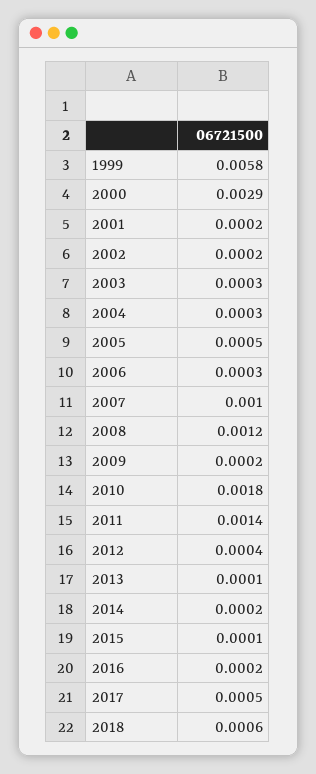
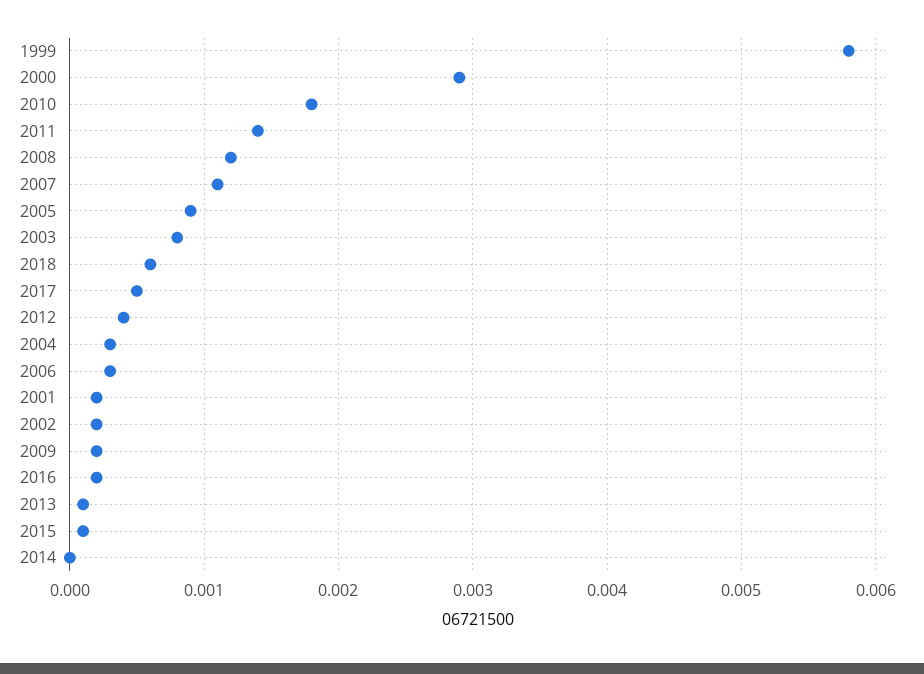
  {
    "1999": 0.0058,
    "2000": 0.0029,
    "2001": 0.0002,
    "2002": 0.0002,
-   "2003": 0.0003,
+   "2003": 0.0008,
    "2004": 0.0003,
-   "2005": 0.0005,
+   "2005": 0.0009,
    "2006": 0.0003,
-   "2007": 0.001,
+   "2007": 0.0011,
    "2008": 0.0012,
    "2009": 0.0002,
    "2010": 0.0018,
    "2011": 0.0014,
    "2012": 0.0004,
    "2013": 0.0001,
-   "2014": 0.0002,
+   "2014": 0,
    "2015": 0.0001,
    "2016": 0.0002,
    "2017": 0.0005,
    "2018": 0.0006
  }

